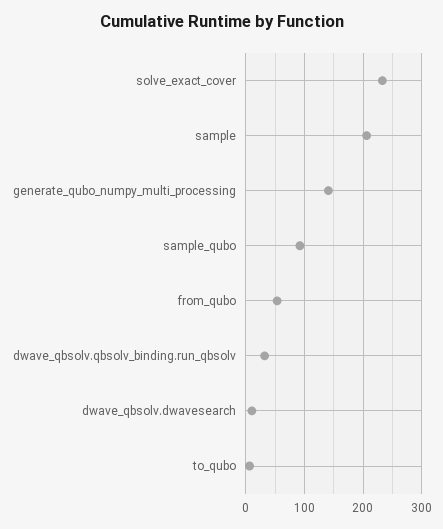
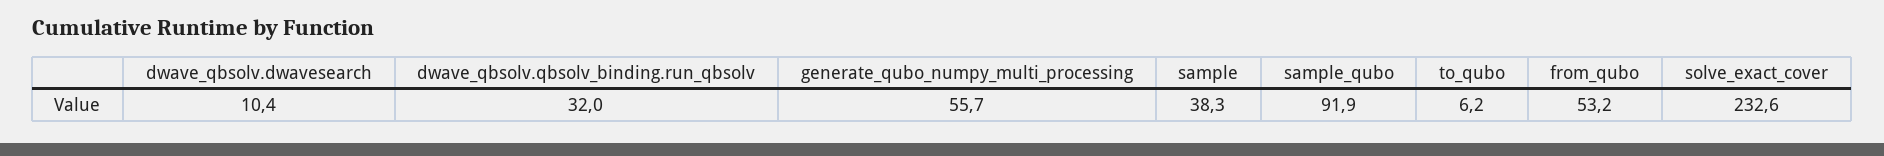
  {
    "solve_exact_cover": 232.6,
-   "sample": 200,
+   "sample": 38.3,
-   "generate_qubo_numpy_multi_processing": 140,
+   "generate_qubo_numpy_multi_processing": 55.7,
    "sample_qubo": 91.9,
    "from_qubo": 53.2,
    "dwave_qbsolv.qbsolv_binding.run_qbsolv": 32,
    "dwave_qbsolv.dwavesearch": 10.4,
    "to_qubo": 6.2
  }

